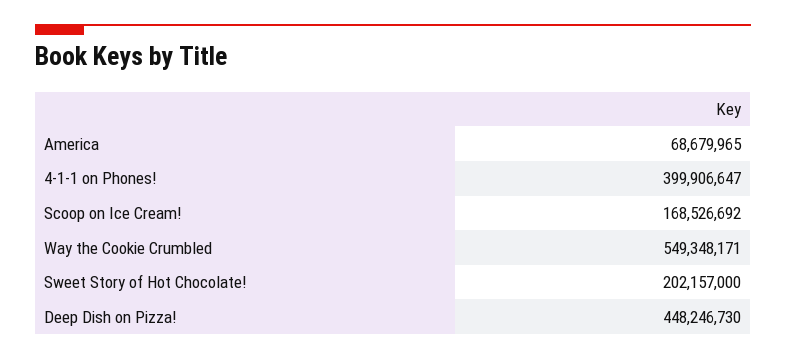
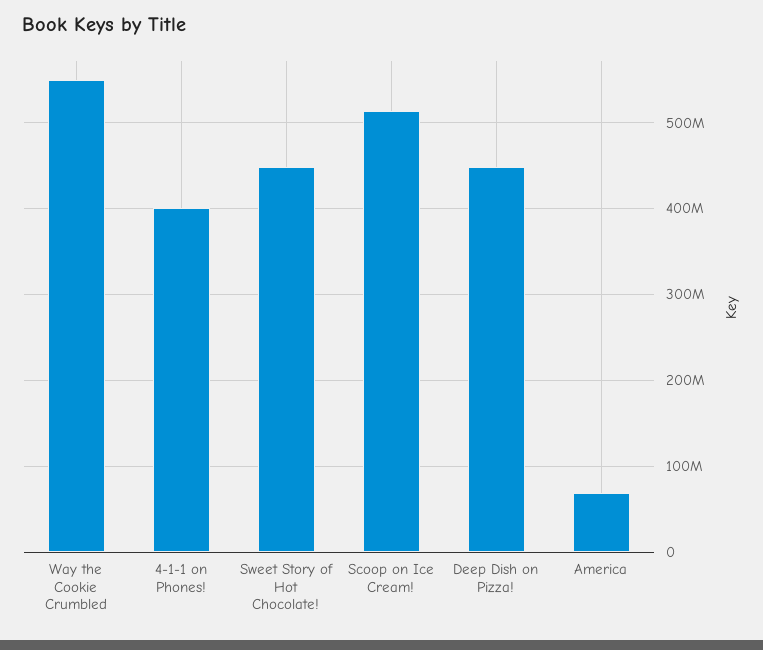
  {
    "America": 68679965,
    "4-1-1 on Phones!": 399906647,
-   "Scoop on Ice Cream!": 168526692,
+   "Scoop on Ice Cream!": 510000000,
    "Way the Cookie Crumbled": 549348171,
-   "Sweet Story of Hot Chocolate!": 202157000,
+   "Sweet Story of Hot Chocolate!": 450000000,
    "Deep Dish on Pizza!": 448246730
  }

